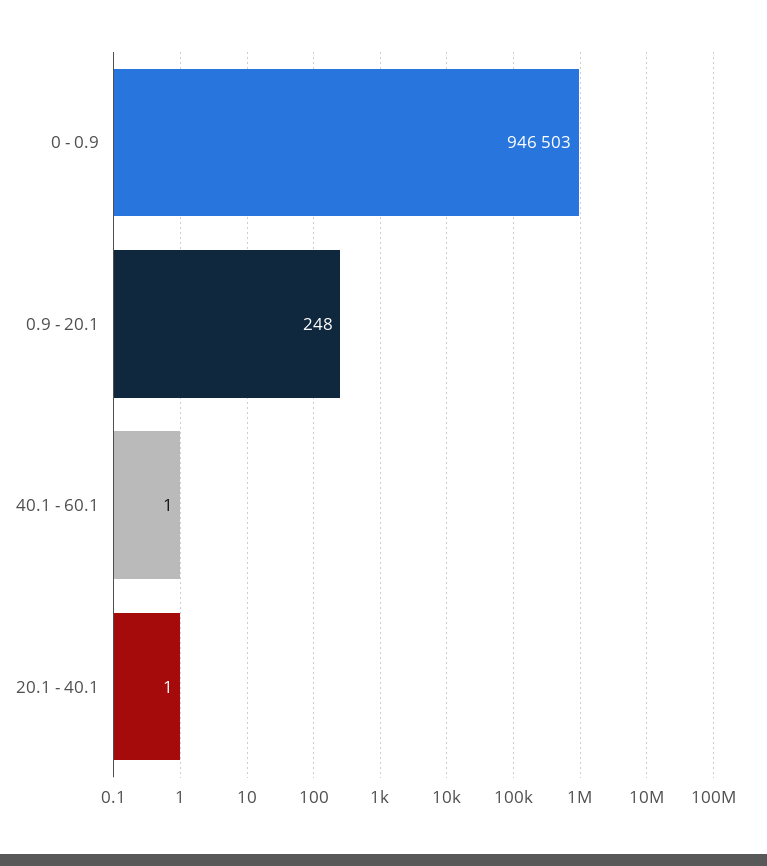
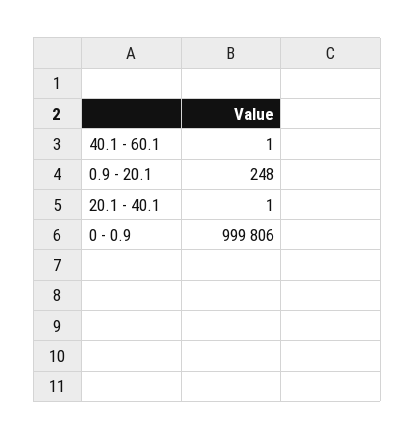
  {
-   "0 - 0.9": 946503,
+   "0 - 0.9": 999806,
    "0.9 - 20.1": 248,
    "40.1 - 60.1": 1,
    "20.1 - 40.1": 1
  }

